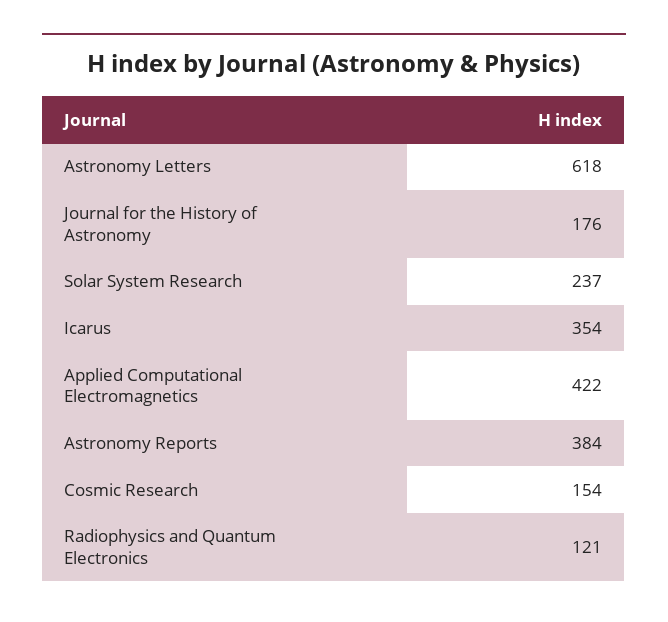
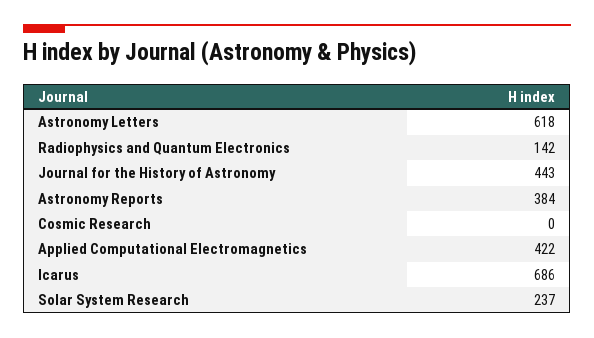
  {
    "Astronomy Letters": 618,
-   "Journal for the History of Astronomy": 176,
+   "Journal for the History of Astronomy": 443,
    "Solar System Research": 237,
-   "Icarus": 354,
+   "Icarus": 686,
    "Applied Computational Electromagnetics": 422,
    "Astronomy Reports": 384,
-   "Cosmic Research": 154,
+   "Cosmic Research": 0,
-   "Radiophysics and Quantum Electronics": 121
+   "Radiophysics and Quantum Electronics": 142
  }

